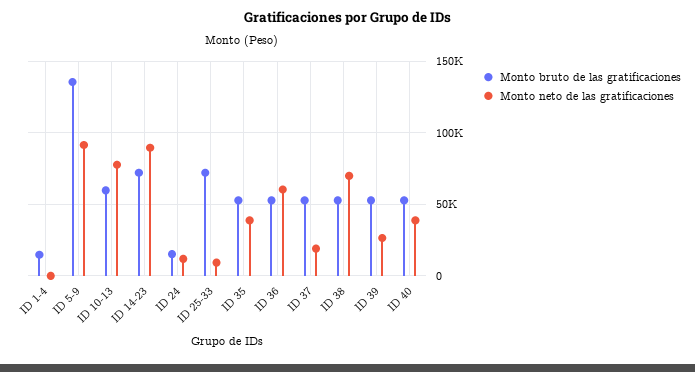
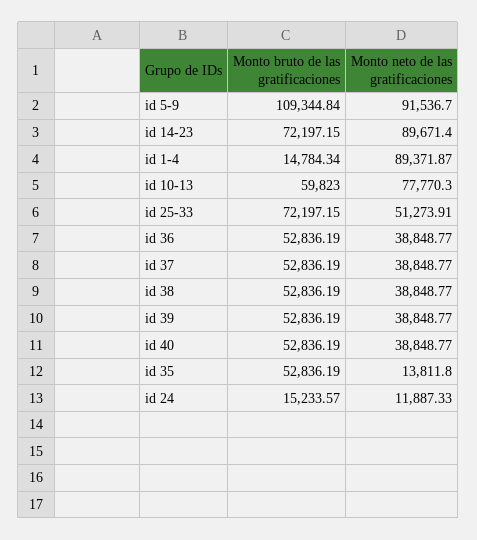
  {
    "Monto bruto de las gratificaciones": {
      "ID 1-4": 14784.34,
-     "ID 5-9": 135000,
+     "ID 5-9": 109344.84,
      "ID 10-13": 59823,
      "ID 14-23": 72197.15,
      "ID 24": 15233.57,
      "ID 25-33": 72197.15,
      "ID 35": 52836.19,
      "ID 36": 52836.19,
      "ID 37": 52836.19,
      "ID 38": 52836.19,
      "ID 39": 52836.19,
      "ID 40": 52836.19
    },
    "Monto neto de las gratificaciones": {
-     "ID 1-4": 0,
+     "ID 1-4": 89371.87,
      "ID 5-9": 91536.7,
      "ID 10-13": 77770.3,
      "ID 14-23": 89671.4,
      "ID 24": 11887.33,
-     "ID 25-33": 10000,
+     "ID 25-33": 51273.91,
-     "ID 35": 40000,
+     "ID 35": 13811.8,
-     "ID 36": 60000,
+     "ID 36": 38848.77,
-     "ID 37": 20000,
+     "ID 37": 38848.77,
-     "ID 38": 70000,
+     "ID 38": 38848.77,
-     "ID 39": 25000,
+     "ID 39": 38848.77,
      "ID 40": 38848.77
    }
  }

